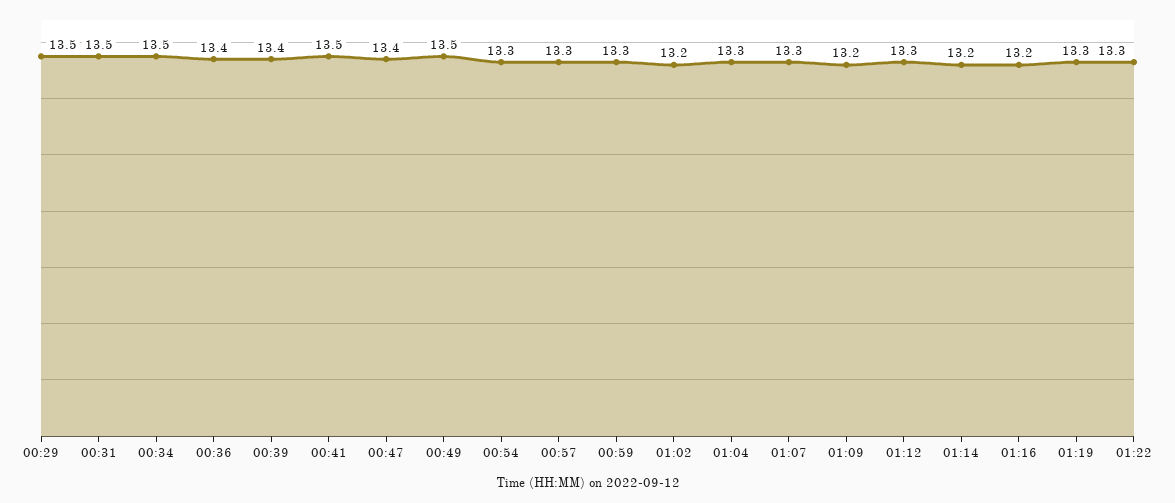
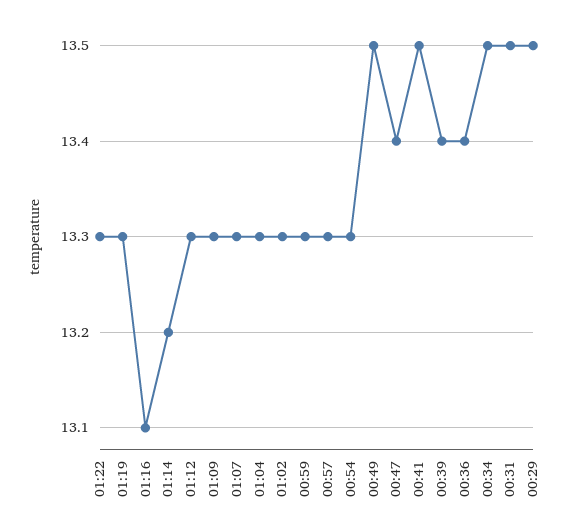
  {
    "00:29": 13.5,
    "00:31": 13.5,
    "00:34": 13.5,
    "00:36": 13.4,
    "00:39": 13.4,
    "00:41": 13.5,
    "00:47": 13.4,
    "00:49": 13.5,
    "00:54": 13.3,
    "00:57": 13.3,
    "00:59": 13.3,
-   "01:02": 13.2,
+   "01:02": 13.3,
    "01:04": 13.3,
    "01:07": 13.3,
-   "01:09": 13.2,
+   "01:09": 13.3,
    "01:12": 13.3,
    "01:14": 13.2,
-   "01:16": 13.2,
+   "01:16": 13.1,
    "01:19": 13.3,
    "01:22": 13.3
  }

